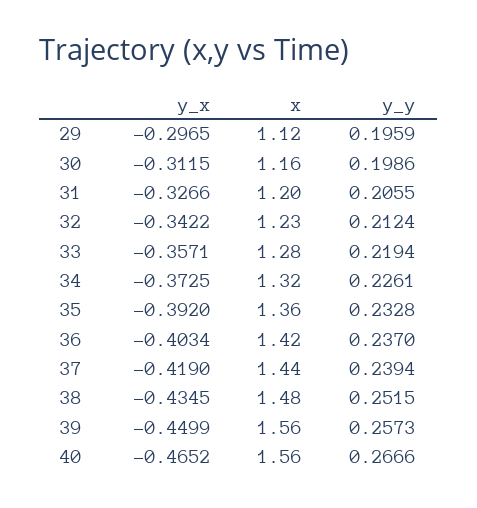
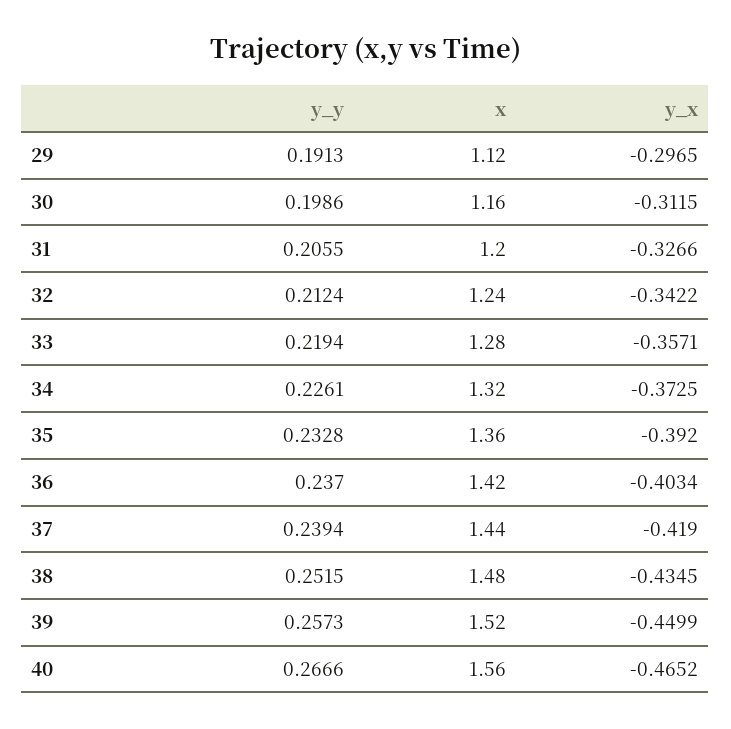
  {
    "y_x": {
      "29": -0.2965,
      "30": -0.3115,
      "31": -0.3266,
      "32": -0.3422,
      "33": -0.3571,
      "34": -0.3725,
      "35": -0.392,
      "36": -0.4034,
      "37": -0.419,
      "38": -0.4345,
      "39": -0.4499,
      "40": -0.4652
    },
    "x": {
      "29": 1.12,
      "30": 1.16,
      "31": 1.2,
-     "32": 1.23,
+     "32": 1.24,
      "33": 1.28,
      "34": 1.32,
      "35": 1.36,
      "36": 1.42,
      "37": 1.44,
      "38": 1.48,
-     "39": 1.56,
+     "39": 1.52,
      "40": 1.56
    },
    "y_y": {
-     "29": 0.1959,
+     "29": 0.1913,
      "30": 0.1986,
      "31": 0.2055,
      "32": 0.2124,
      "33": 0.2194,
      "34": 0.2261,
      "35": 0.2328,
      "36": 0.237,
      "37": 0.2394,
      "38": 0.2515,
      "39": 0.2573,
      "40": 0.2666
    }
  }

